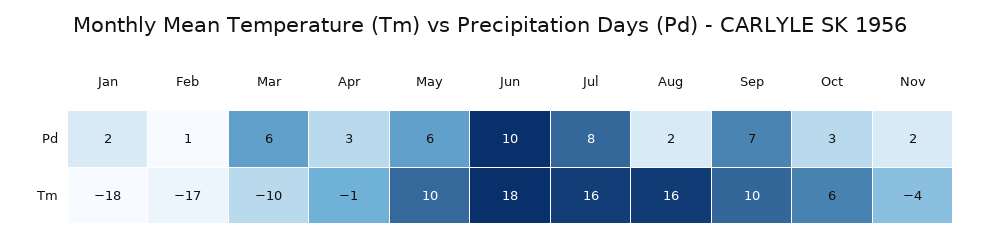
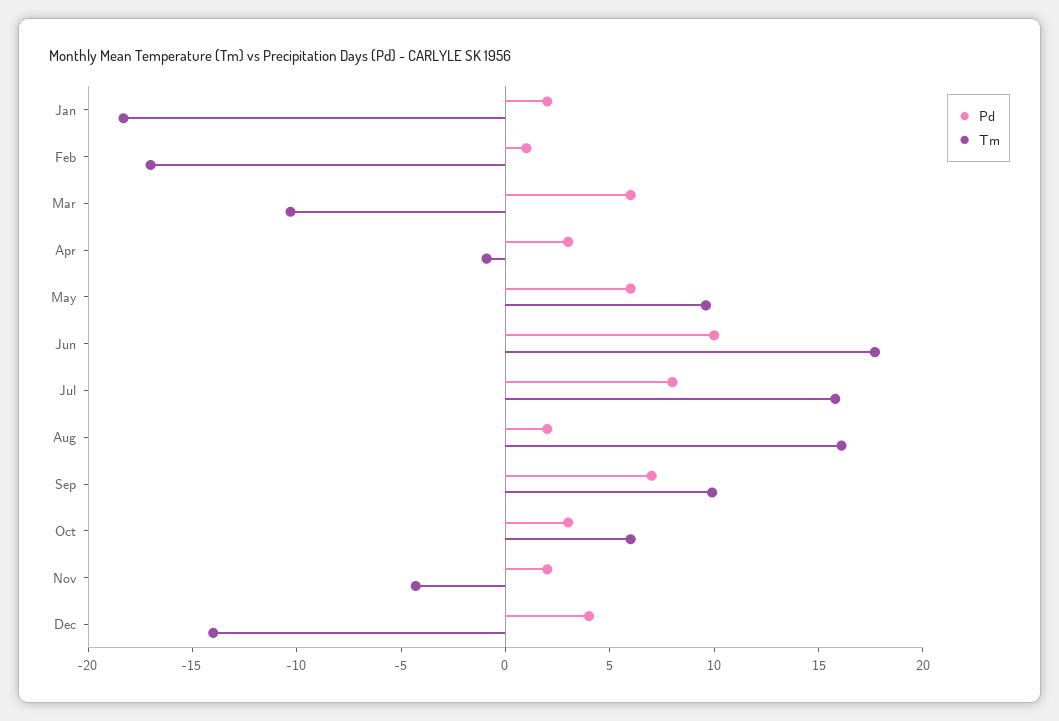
  {
    "Pd": {
      "Jan": 2,
      "Feb": 1,
      "Mar": 6,
      "Apr": 3,
      "May": 6,
      "Jun": 10,
      "Jul": 8,
      "Aug": 2,
      "Sep": 7,
      "Oct": 3,
-     "Nov": 2
+     "Nov": 2,
+     "Dec": 4
    },
    "Tm": {
      "Jan": -18,
      "Feb": -17,
      "Mar": -10,
      "Apr": -1,
      "May": 10,
      "Jun": 18,
      "Jul": 16,
      "Aug": 16,
      "Sep": 10,
      "Oct": 6,
-     "Nov": -4
+     "Nov": -4,
+     "Dec": -14
    }
  }

